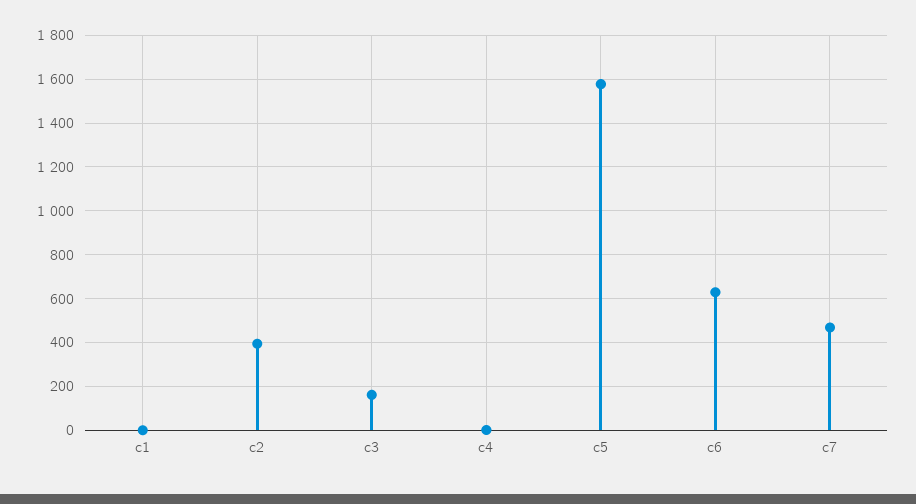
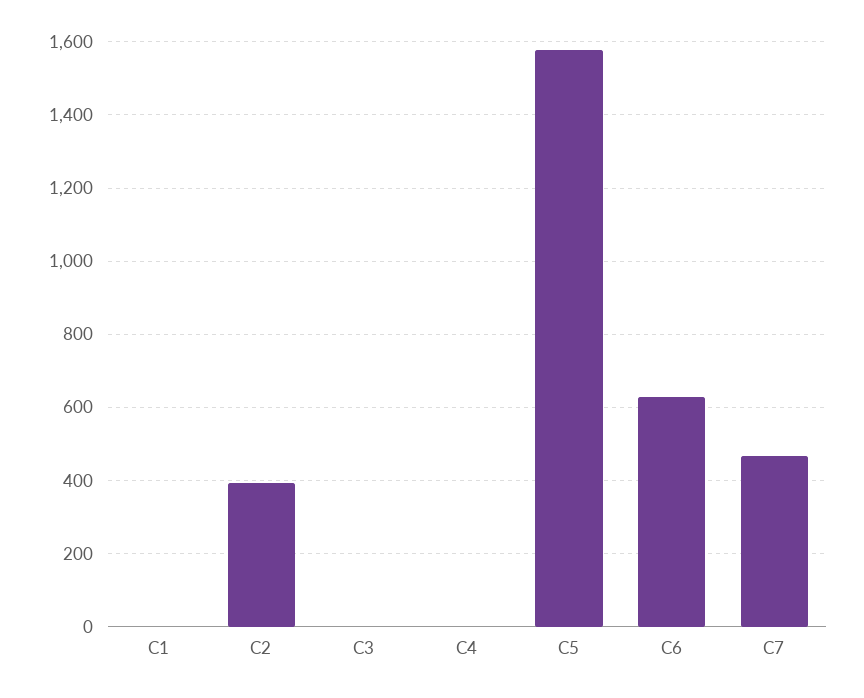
  {
    "c1": 0,
    "c2": 400,
-   "c3": 150,
+   "c3": 0,
    "c4": 0,
    "c5": 1580,
    "c6": 620,
    "c7": 460
  }

